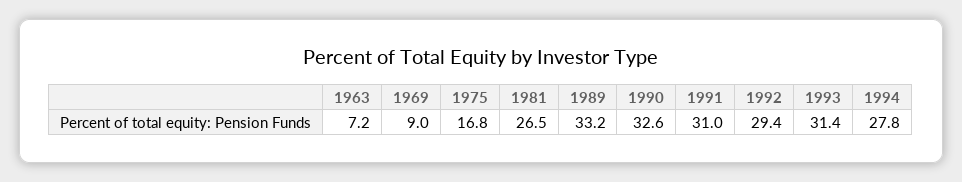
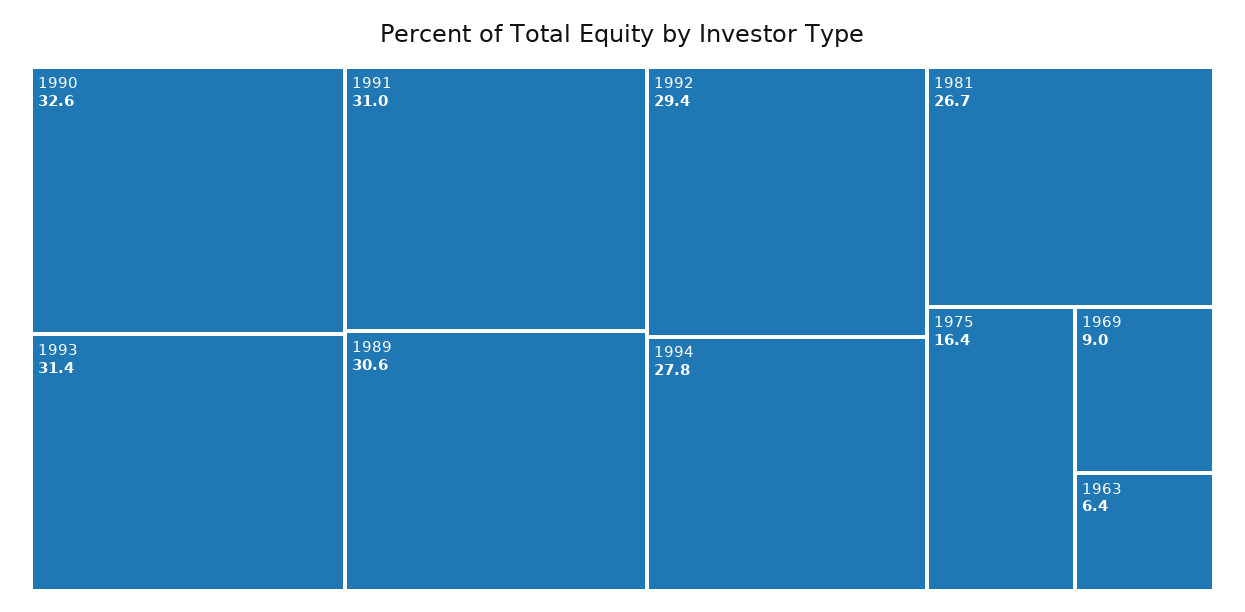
  {
-   "1963": 7.2,
+   "1963": 6.4,
    "1969": 9,
-   "1975": 16.8,
+   "1975": 16.4,
-   "1981": 26.5,
+   "1981": 26.7,
-   "1989": 33.2,
+   "1989": 30.6,
    "1990": 32.6,
    "1991": 31,
    "1992": 29.4,
    "1993": 31.4,
    "1994": 27.8
  }

